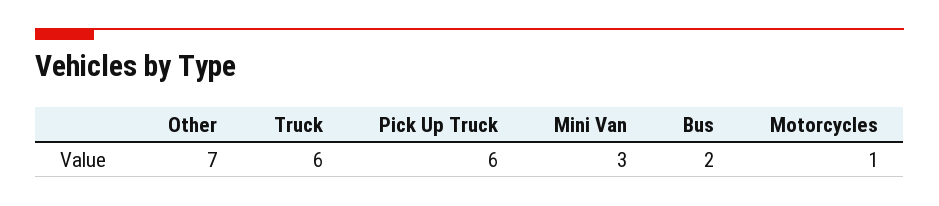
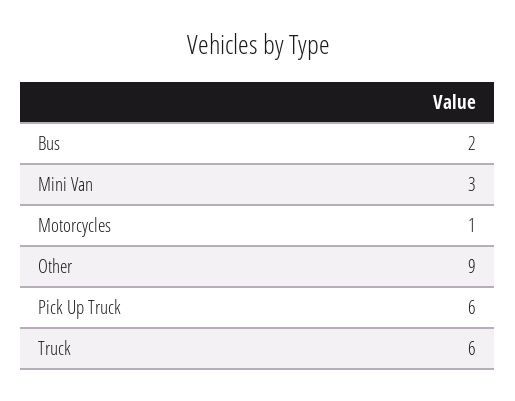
  {
-   "Other": 7,
+   "Other": 9,
    "Truck": 6,
    "Pick Up Truck": 6,
    "Mini Van": 3,
    "Bus": 2,
    "Motorcycles": 1
  }

